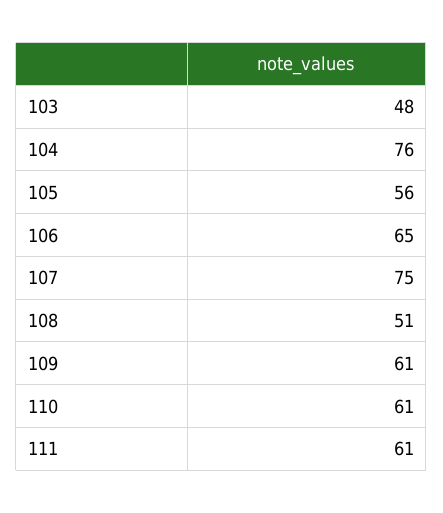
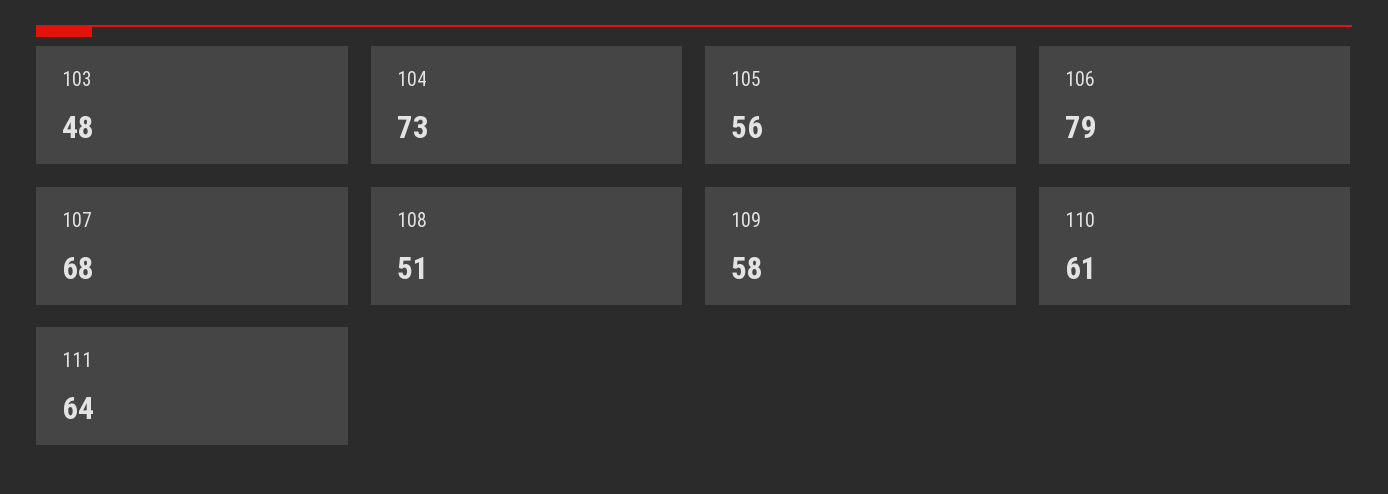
  {
    "103": 48,
-   "104": 76,
+   "104": 73,
    "105": 56,
-   "106": 65,
+   "106": 79,
-   "107": 75,
+   "107": 68,
    "108": 51,
-   "109": 61,
+   "109": 58,
    "110": 61,
-   "111": 61
+   "111": 64
  }

